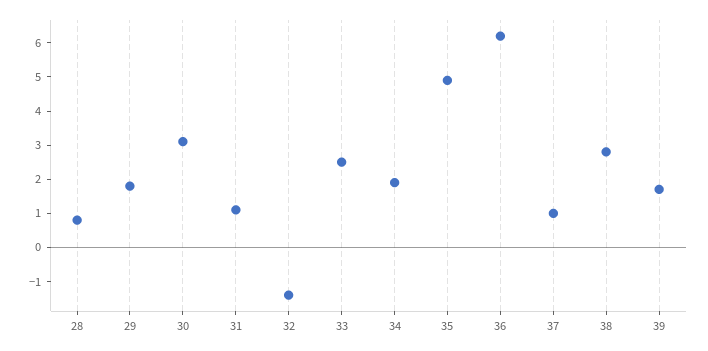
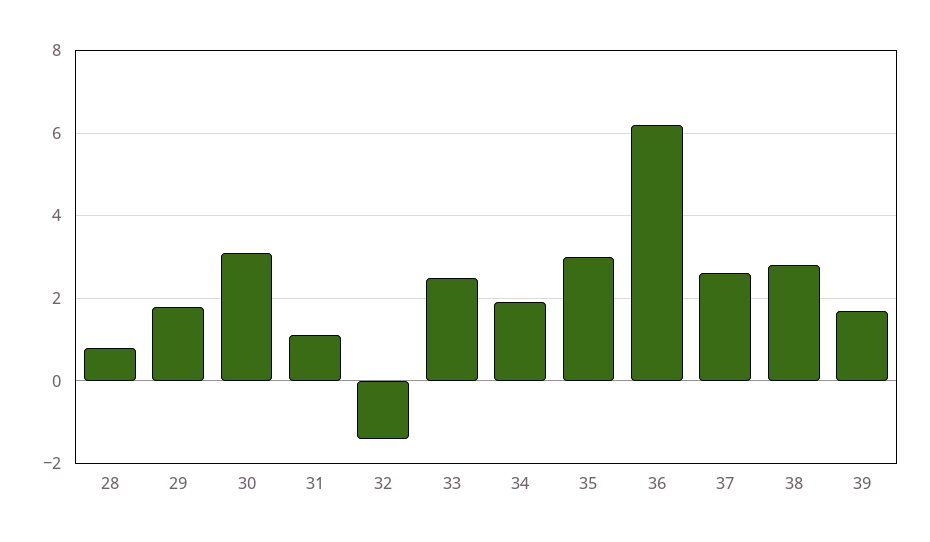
  {
    "28": 1,
    "29": 2,
    "30": 3,
    "31": 1,
    "32": -1.5,
    "33": 2.5,
    "34": 2,
-   "35": 5,
+   "35": 3,
    "36": 6,
-   "37": 1,
+   "37": 2.5,
    "38": 3,
    "39": 1.5
  }

